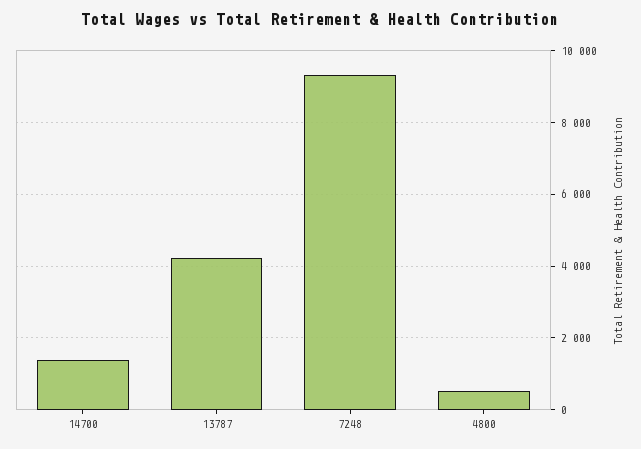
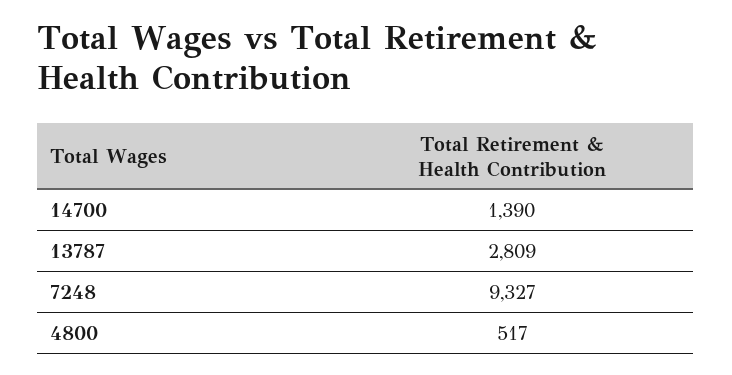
  {
    "14700": 1390,
-   "13787": 4200,
+   "13787": 2809,
    "7248": 9327,
    "4800": 517
  }

